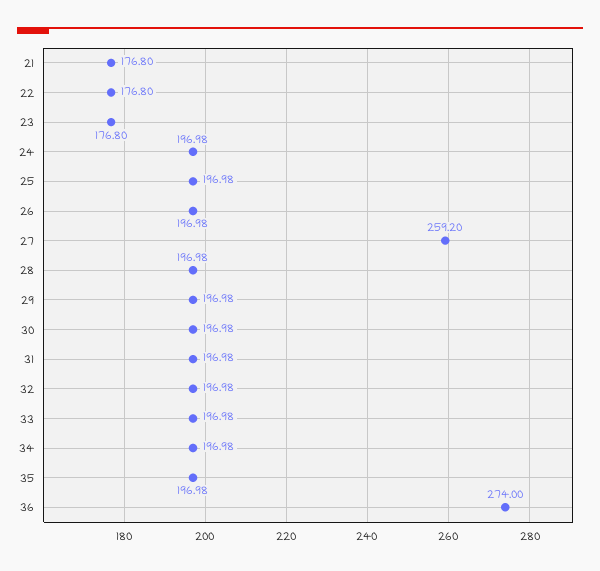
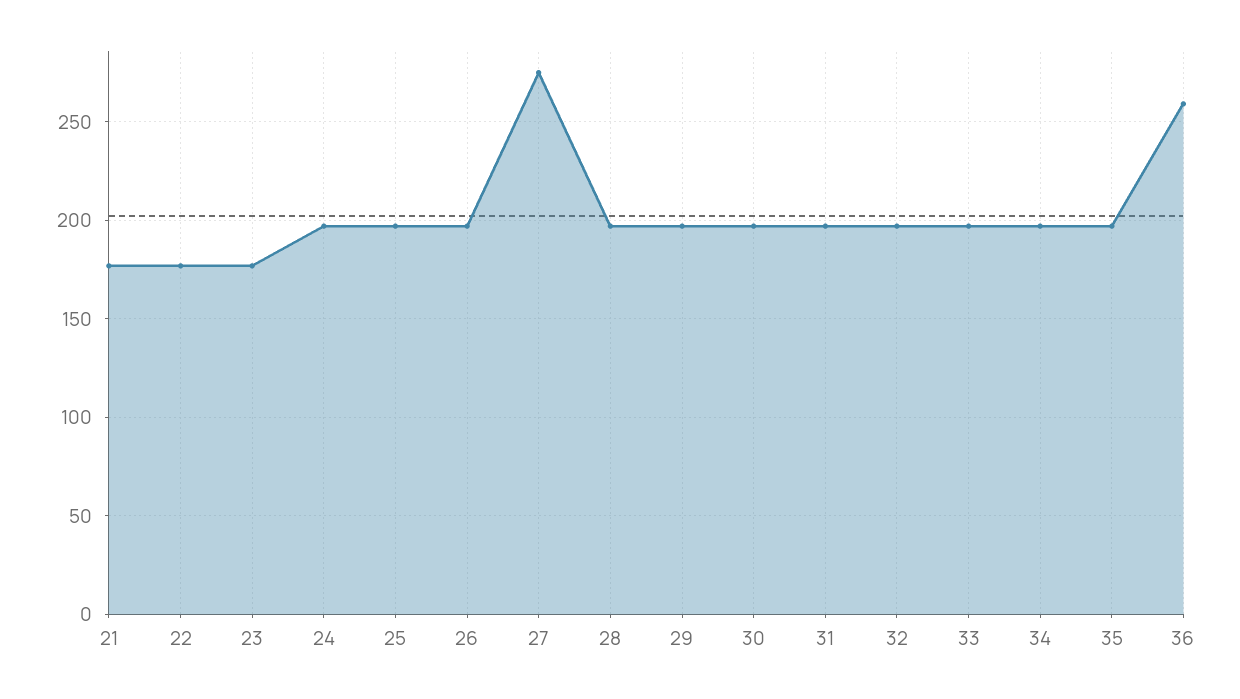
  {
    "21": 176.8,
    "22": 176.8,
    "23": 176.8,
    "24": 196.98,
    "25": 196.98,
    "26": 196.98,
-   "27": 259.2,
+   "27": 275,
    "28": 196.98,
    "29": 196.98,
    "30": 196.98,
    "31": 196.98,
    "32": 196.98,
    "33": 196.98,
    "34": 196.98,
    "35": 196.98,
-   "36": 274
+   "36": 260
  }

